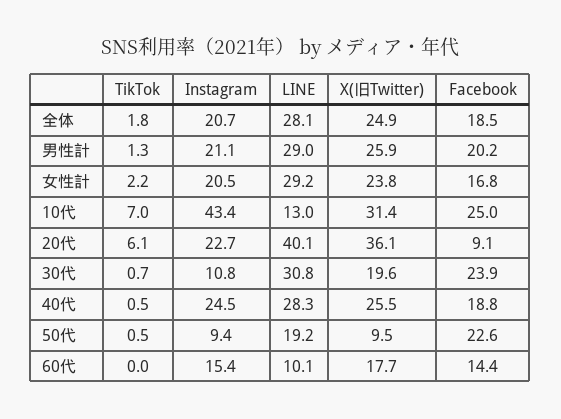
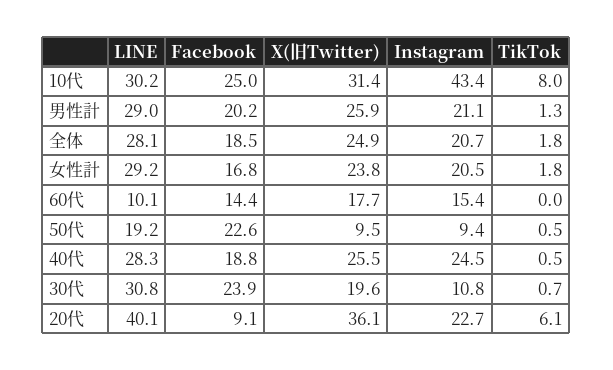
  {
    "TikTok": {
      "全体": 1.8,
      "男性計": 1.3,
-     "女性計": 2.2,
+     "女性計": 1.8,
-     "10代": 7,
+     "10代": 8,
      "20代": 6.1,
      "30代": 0.7,
      "40代": 0.5,
      "50代": 0.5,
      "60代": 0
    },
    "Instagram": {
      "全体": 20.7,
      "男性計": 21.1,
      "女性計": 20.5,
      "10代": 43.4,
      "20代": 22.7,
      "30代": 10.8,
      "40代": 24.5,
      "50代": 9.4,
      "60代": 15.4
    },
    "LINE": {
      "全体": 28.1,
      "男性計": 29,
      "女性計": 29.2,
-     "10代": 13,
+     "10代": 30.2,
      "20代": 40.1,
      "30代": 30.8,
      "40代": 28.3,
      "50代": 19.2,
      "60代": 10.1
    },
    "X(旧Twitter)": {
      "全体": 24.9,
      "男性計": 25.9,
      "女性計": 23.8,
      "10代": 31.4,
      "20代": 36.1,
      "30代": 19.6,
      "40代": 25.5,
      "50代": 9.5,
      "60代": 17.7
    },
    "Facebook": {
      "全体": 18.5,
      "男性計": 20.2,
      "女性計": 16.8,
      "10代": 25,
      "20代": 9.1,
      "30代": 23.9,
      "40代": 18.8,
      "50代": 22.6,
      "60代": 14.4
    }
  }

